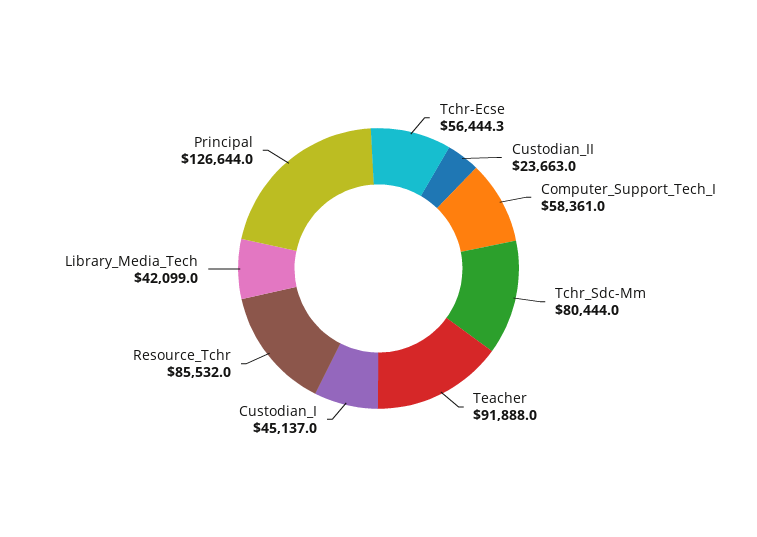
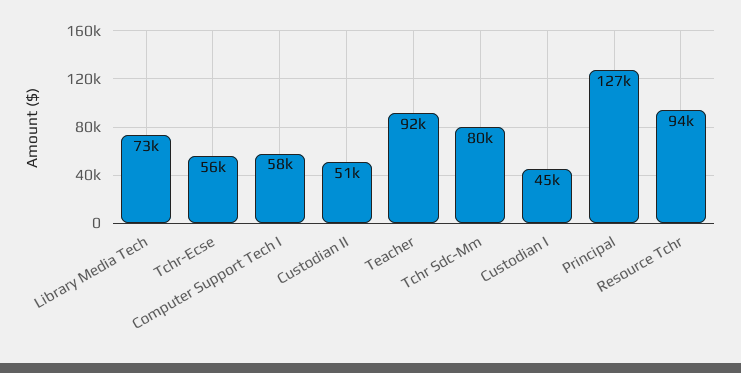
  {
    "Tchr-Ecse": 56444.3,
-   "Custodian_II": 23663,
+   "Custodian_II": 51000,
    "Computer_Support_Tech_I": 58361,
    "Tchr_Sdc-Mm": 80444,
    "Teacher": 91888,
    "Custodian_I": 45137,
-   "Resource_Tchr": 85532,
+   "Resource_Tchr": 94000,
-   "Library_Media_Tech": 42099,
+   "Library_Media_Tech": 73000,
    "Principal": 126644
  }

